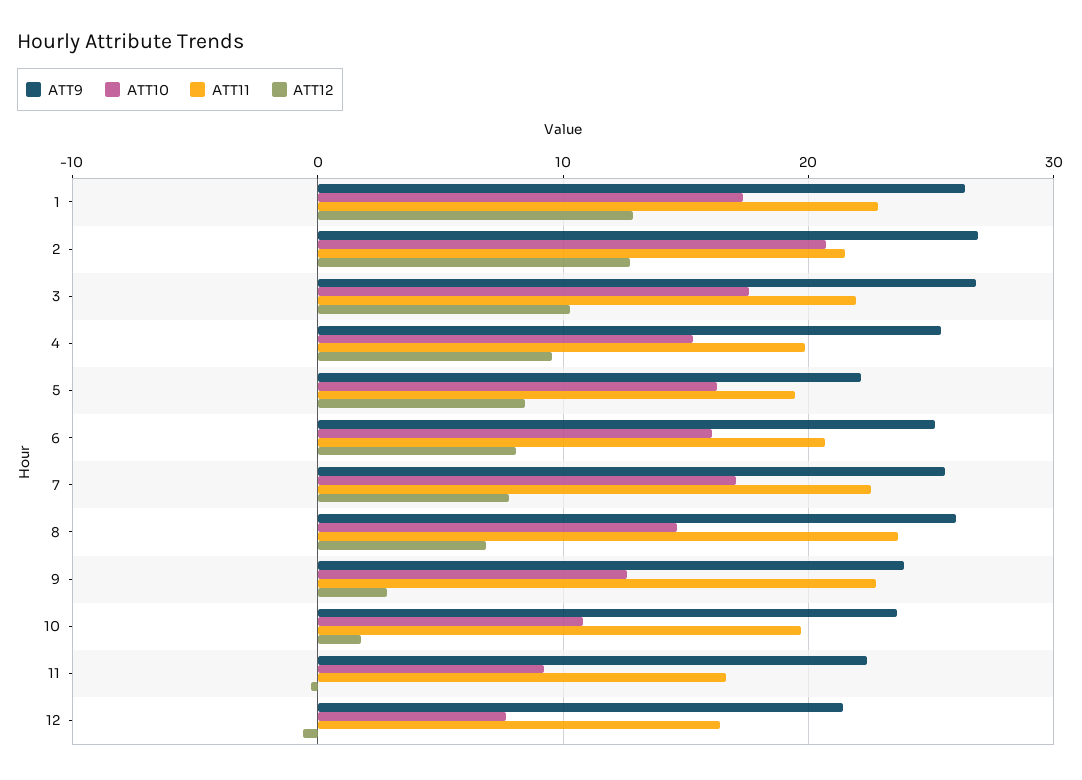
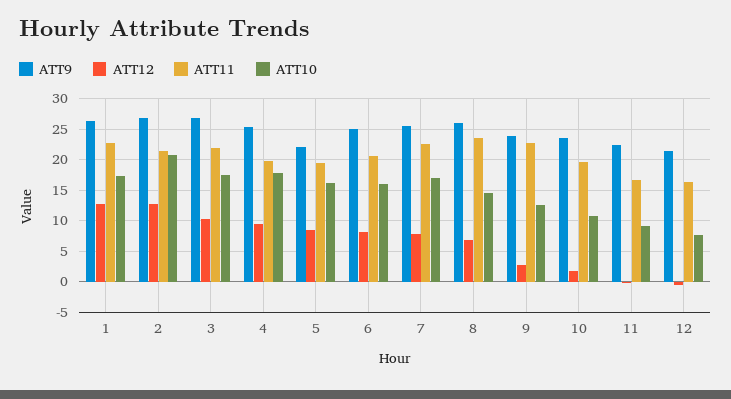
  {
    "ATT9": {
      "1": 26,
      "2": 27,
      "3": 27,
      "4": 25,
      "5": 22,
      "6": 25,
      "7": 26,
      "8": 26,
      "9": 24,
      "10": 24,
      "11": 22,
      "12": 21
    },
    "ATT10": {
      "1": 17,
      "2": 21,
      "3": 18,
-     "4": 15,
+     "4": 18,
      "5": 16,
      "6": 16,
      "7": 17,
      "8": 15,
      "9": 13,
      "10": 11,
      "11": 9,
      "12": 8
    },
    "ATT11": {
      "1": 23,
      "2": 21,
      "3": 22,
      "4": 20,
      "5": 19,
      "6": 21,
      "7": 23,
      "8": 24,
      "9": 23,
      "10": 20,
      "11": 17,
      "12": 16
    },
    "ATT12": {
      "1": 13,
      "2": 13,
      "3": 10,
      "4": 10,
      "5": 8,
      "6": 8,
      "7": 8,
      "8": 7,
      "9": 3,
      "10": 2,
      "11": 0,
      "12": -1
    }
  }

